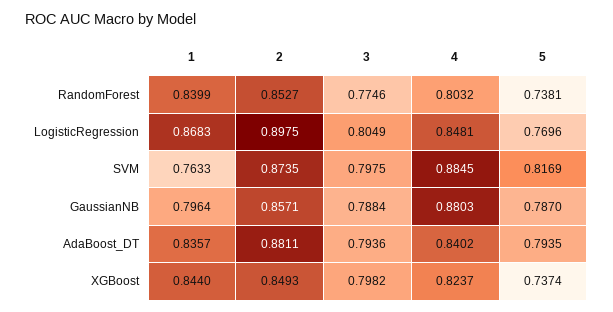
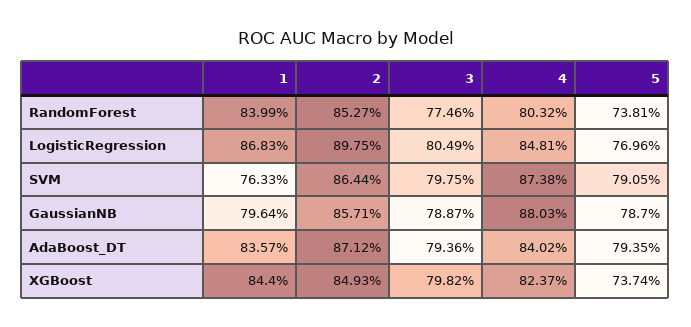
  {
    "1": {
      "RandomForest": 0.8399,
      "LogisticRegression": 0.8683,
      "SVM": 0.7633,
      "GaussianNB": 0.7964,
      "AdaBoost_DT": 0.8357,
      "XGBoost": 0.844
    },
    "2": {
      "RandomForest": 0.8527,
      "LogisticRegression": 0.8975,
-     "SVM": 0.8735,
+     "SVM": 0.8644,
      "GaussianNB": 0.8571,
-     "AdaBoost_DT": 0.8811,
+     "AdaBoost_DT": 0.8712,
      "XGBoost": 0.8493
    },
    "3": {
      "RandomForest": 0.7746,
      "LogisticRegression": 0.8049,
      "SVM": 0.7975,
-     "GaussianNB": 0.7884,
+     "GaussianNB": 0.7887,
      "AdaBoost_DT": 0.7936,
      "XGBoost": 0.7982
    },
    "4": {
      "RandomForest": 0.8032,
      "LogisticRegression": 0.8481,
-     "SVM": 0.8845,
+     "SVM": 0.8738,
      "GaussianNB": 0.8803,
      "AdaBoost_DT": 0.8402,
      "XGBoost": 0.8237
    },
    "5": {
      "RandomForest": 0.7381,
      "LogisticRegression": 0.7696,
-     "SVM": 0.8169,
+     "SVM": 0.7905,
      "GaussianNB": 0.787,
      "AdaBoost_DT": 0.7935,
      "XGBoost": 0.7374
    }
  }

